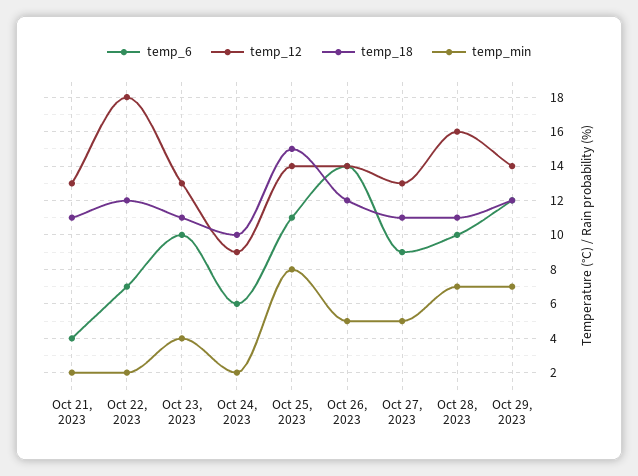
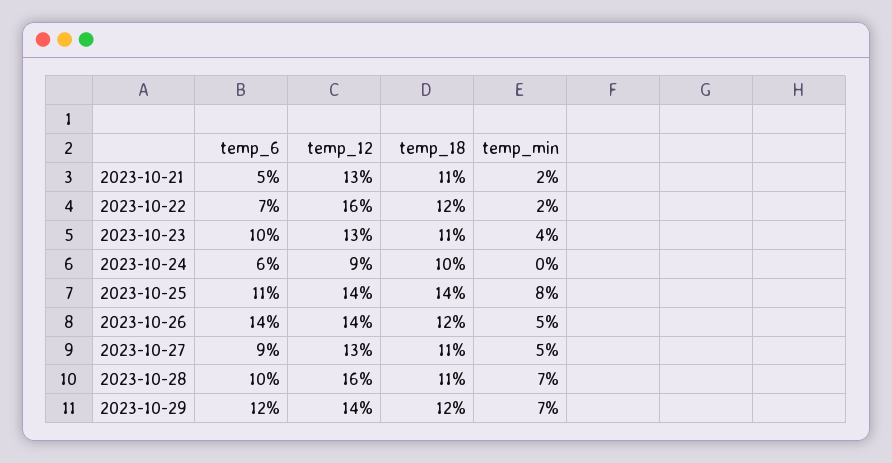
  {
    "temp_6": {
-     "Oct 21, 2023": 4,
+     "Oct 21, 2023": 5,
      "Oct 22, 2023": 7,
      "Oct 23, 2023": 10,
      "Oct 24, 2023": 6,
      "Oct 25, 2023": 11,
      "Oct 26, 2023": 14,
      "Oct 27, 2023": 9,
      "Oct 28, 2023": 10,
      "Oct 29, 2023": 12
    },
    "temp_12": {
      "Oct 21, 2023": 13,
-     "Oct 22, 2023": 18,
+     "Oct 22, 2023": 16,
      "Oct 23, 2023": 13,
      "Oct 24, 2023": 9,
      "Oct 25, 2023": 14,
      "Oct 26, 2023": 14,
      "Oct 27, 2023": 13,
      "Oct 28, 2023": 16,
      "Oct 29, 2023": 14
    },
    "temp_18": {
      "Oct 21, 2023": 11,
      "Oct 22, 2023": 12,
      "Oct 23, 2023": 11,
      "Oct 24, 2023": 10,
-     "Oct 25, 2023": 15,
+     "Oct 25, 2023": 14,
      "Oct 26, 2023": 12,
      "Oct 27, 2023": 11,
      "Oct 28, 2023": 11,
      "Oct 29, 2023": 12
    },
    "temp_min": {
      "Oct 21, 2023": 2,
      "Oct 22, 2023": 2,
      "Oct 23, 2023": 4,
-     "Oct 24, 2023": 2,
+     "Oct 24, 2023": 0,
      "Oct 25, 2023": 8,
      "Oct 26, 2023": 5,
      "Oct 27, 2023": 5,
      "Oct 28, 2023": 7,
      "Oct 29, 2023": 7
    }
  }

